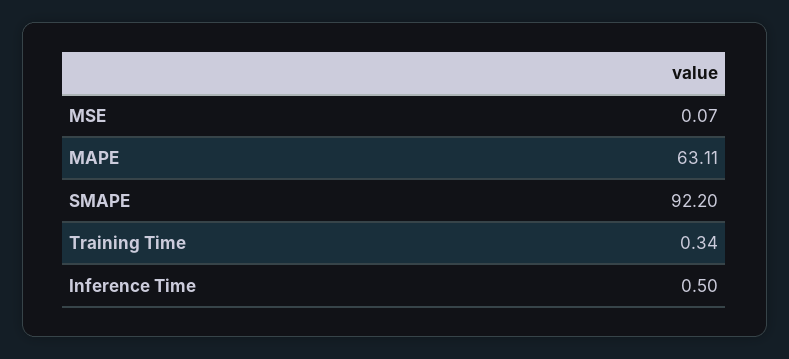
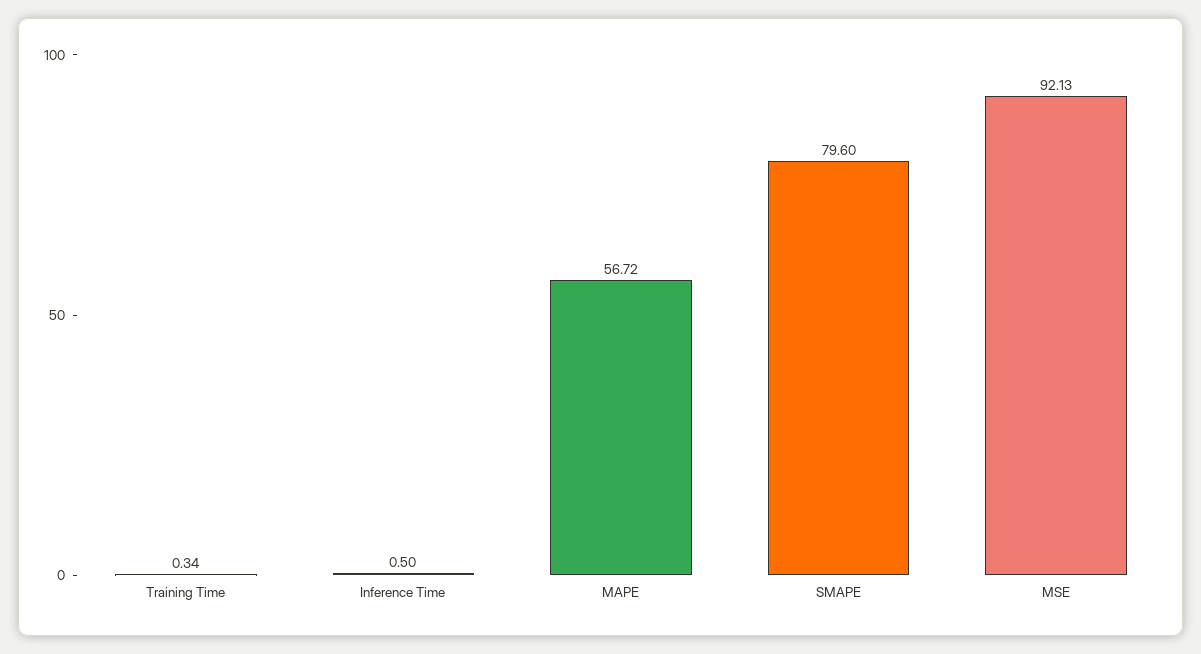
  {
-   "MSE": 0.07,
+   "MSE": 92.13,
-   "MAPE": 63.11,
+   "MAPE": 56.72,
-   "SMAPE": 92.2,
+   "SMAPE": 79.6,
    "Training Time": 0.34,
    "Inference Time": 0.5
  }

